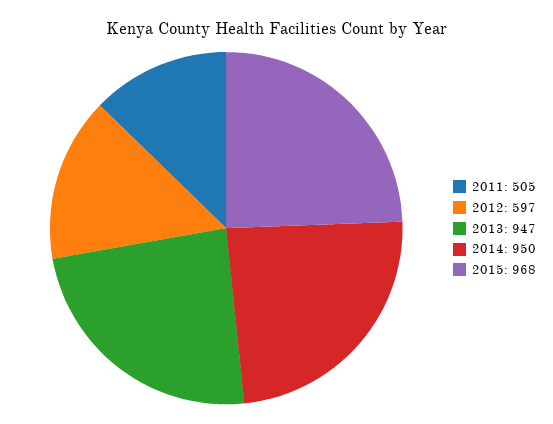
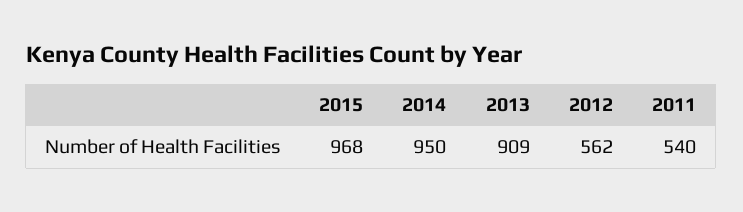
  {
-   "2011": 505,
+   "2011": 540,
-   "2012": 597,
+   "2012": 562,
-   "2013": 947,
+   "2013": 909,
    "2014": 950,
    "2015": 968
  }

